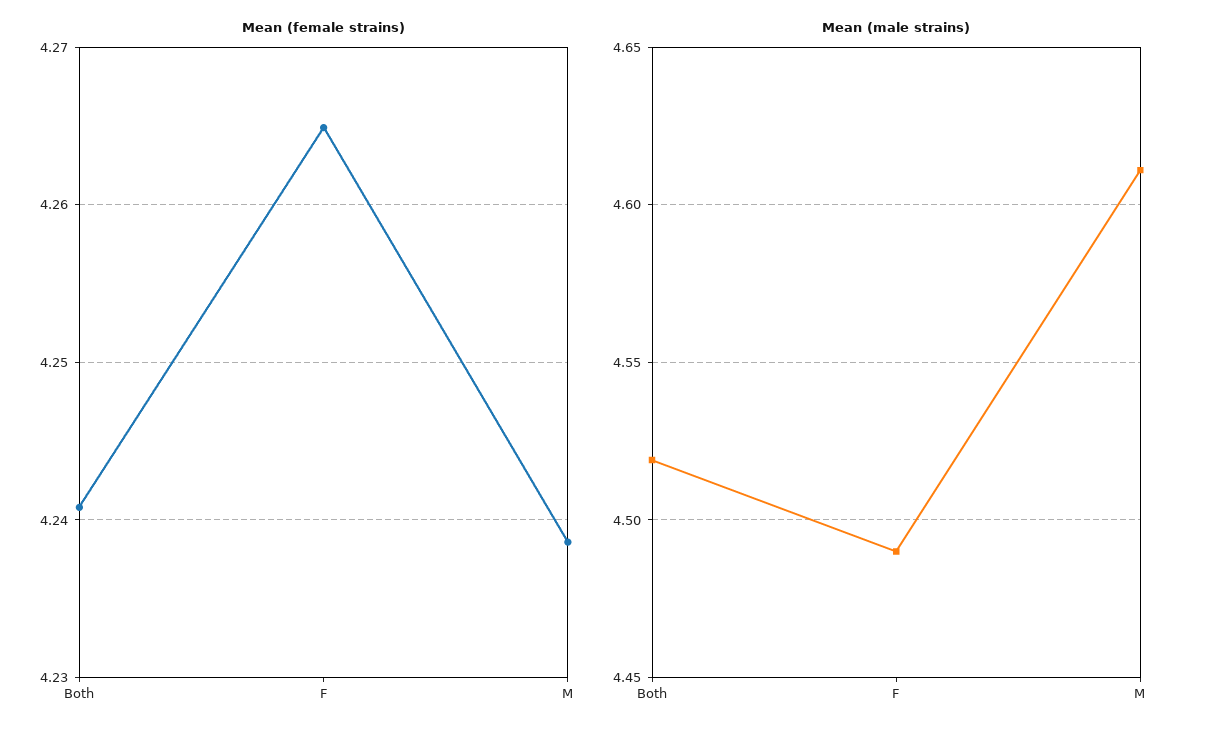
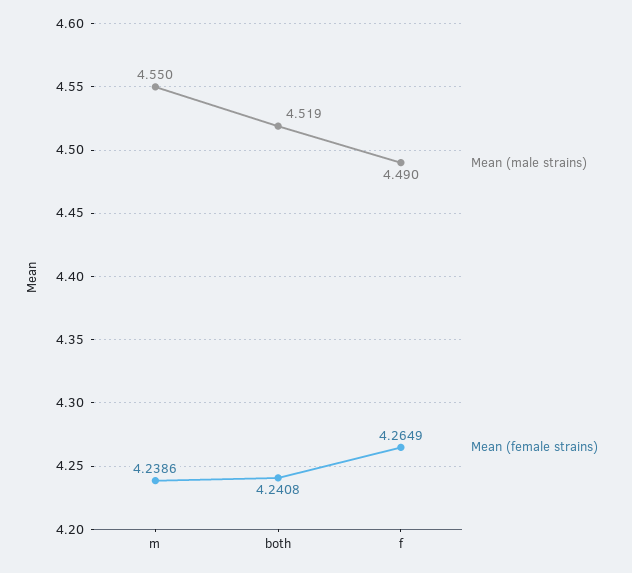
  {
    "Mean (female strains)": {
      "Both": 4.2408,
      "F": 4.2649,
      "M": 4.2386
    },
    "Mean (male strains)": {
      "Both": 4.519,
      "F": 4.49,
-     "M": 4.61
+     "M": 4.55
    }
  }

